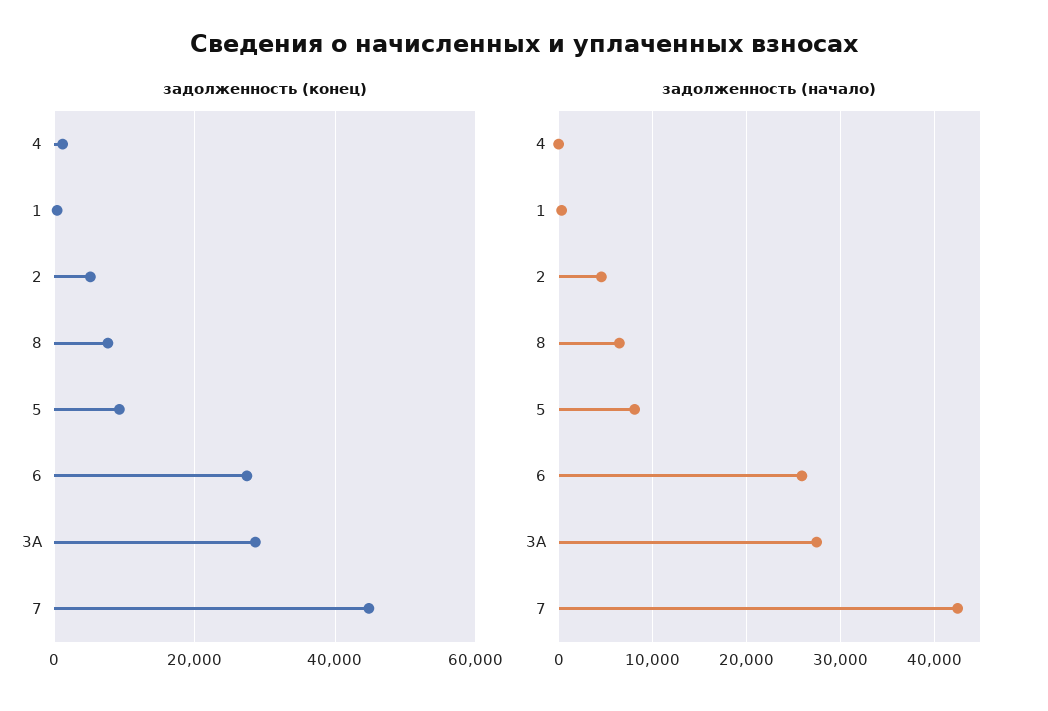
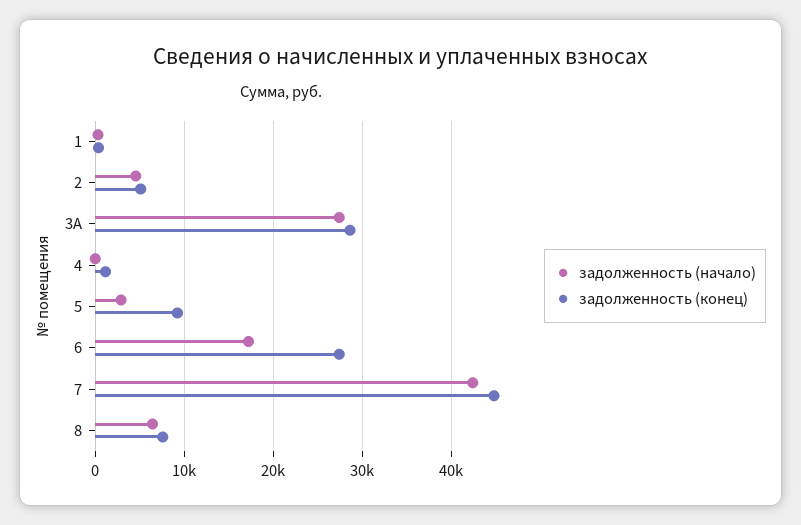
  {
    "задолженность (конец)": {
      "4": 1000,
      "1": 0,
      "2": 5000,
      "8": 8000,
      "5": 9000,
      "6": 27000,
      "3А": 29000,
      "7": 45000
    },
    "задолженность (начало)": {
      "4": 0,
      "1": 0,
      "2": 5000,
      "8": 6000,
-     "5": 8000,
+     "5": 3000,
-     "6": 26000,
+     "6": 17000,
      "3А": 27000,
      "7": 42000
    }
  }

